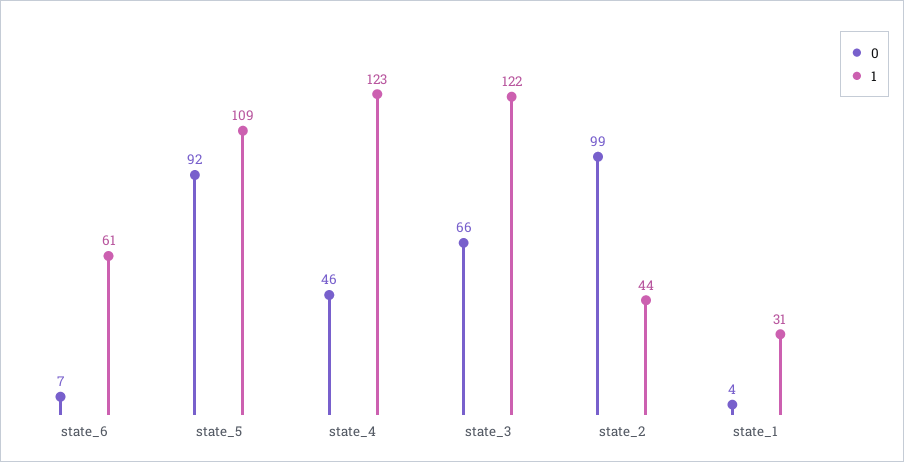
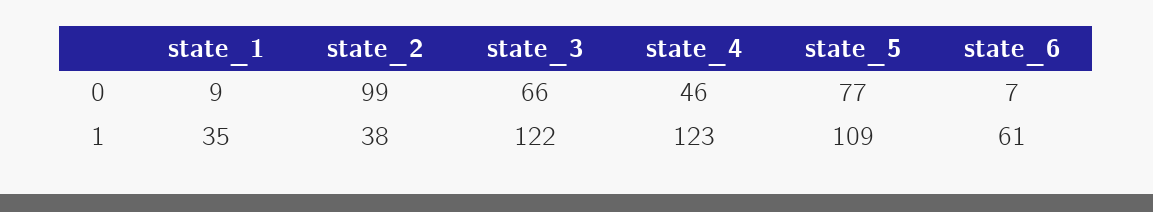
  {
    "0": {
      "state_6": 7,
-     "state_5": 92,
+     "state_5": 77,
      "state_4": 46,
      "state_3": 66,
      "state_2": 99,
-     "state_1": 4
+     "state_1": 9
    },
    "1": {
      "state_6": 61,
      "state_5": 109,
      "state_4": 123,
      "state_3": 122,
-     "state_2": 44,
+     "state_2": 38,
-     "state_1": 31
+     "state_1": 35
    }
  }

